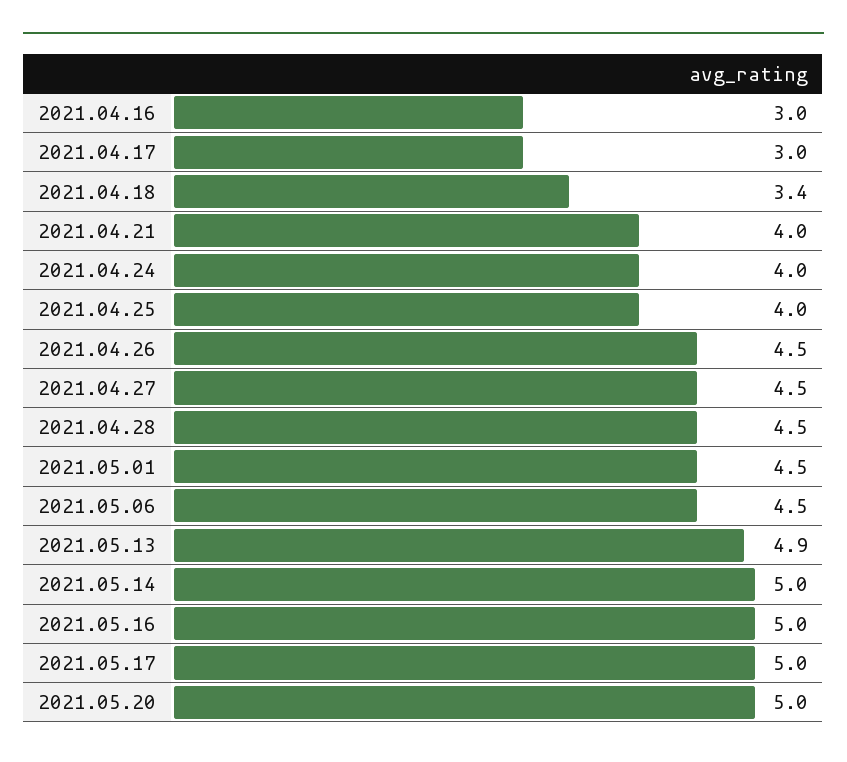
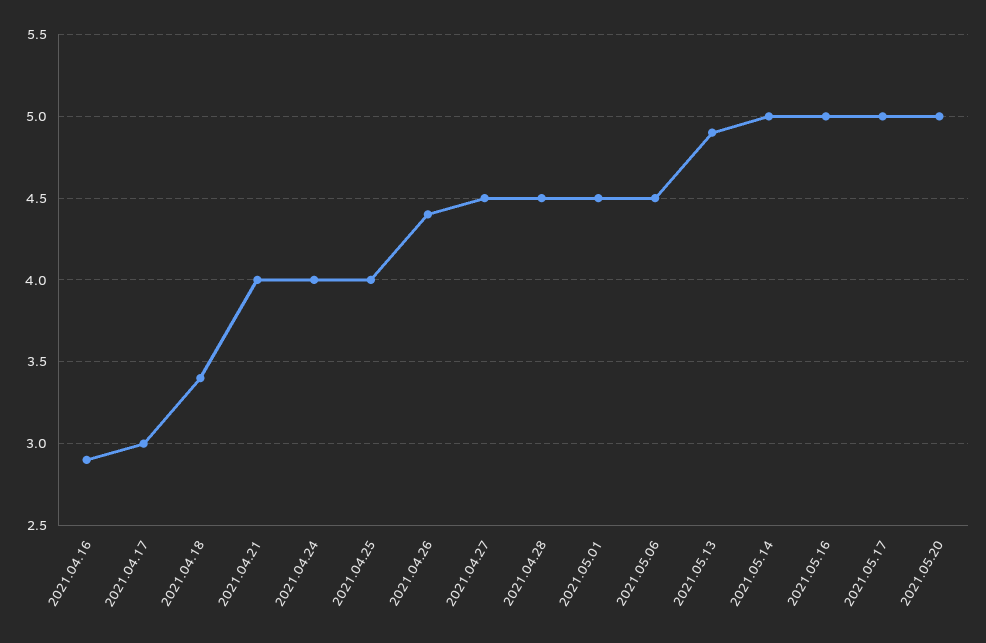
  {
-   "2021.04.16": 3,
+   "2021.04.16": 2.9,
    "2021.04.17": 3,
    "2021.04.18": 3.4,
    "2021.04.21": 4,
    "2021.04.24": 4,
    "2021.04.25": 4,
-   "2021.04.26": 4.5,
+   "2021.04.26": 4.4,
    "2021.04.27": 4.5,
    "2021.04.28": 4.5,
    "2021.05.01": 4.5,
    "2021.05.06": 4.5,
    "2021.05.13": 4.9,
    "2021.05.14": 5,
    "2021.05.16": 5,
    "2021.05.17": 5,
    "2021.05.20": 5
  }

